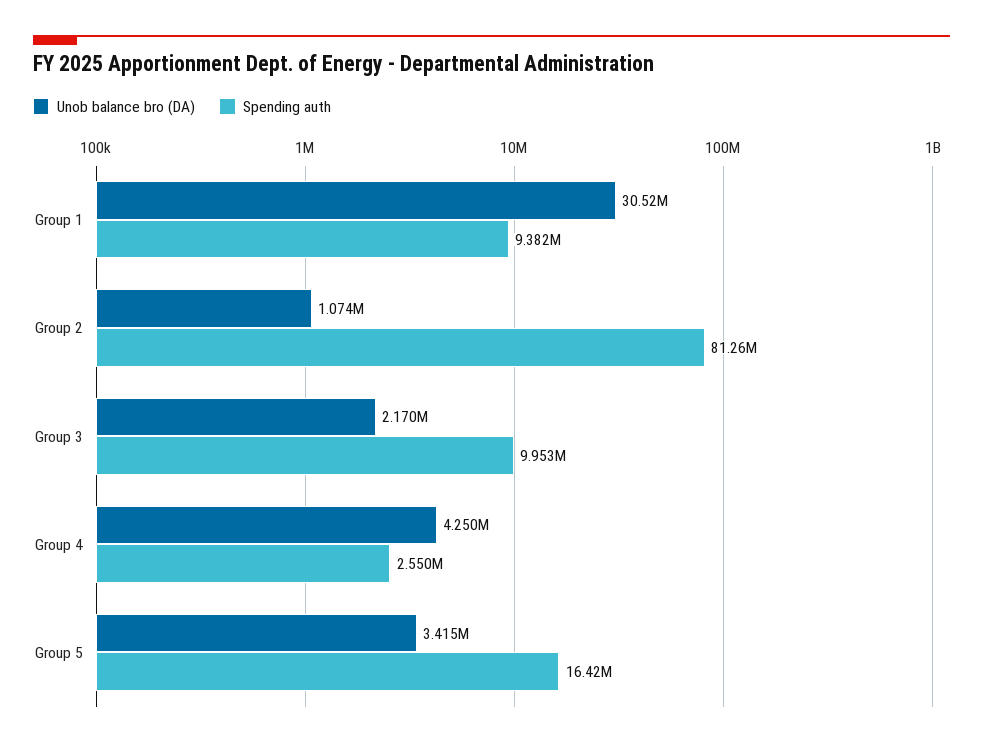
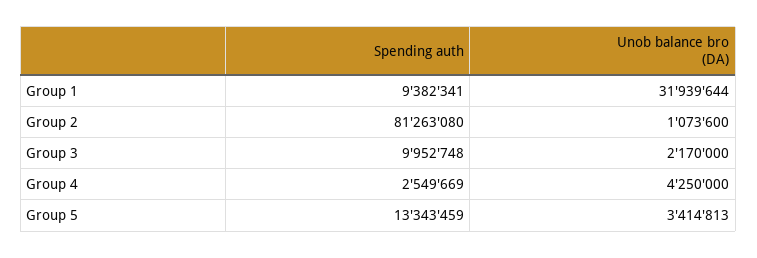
  {
    "Unob balance bro (DA)": {
-     "Group 1": 30520000,
+     "Group 1": 31939644,
      "Group 2": 1073600,
      "Group 3": 2170000,
      "Group 4": 4250000,
      "Group 5": 3414813
    },
    "Spending auth": {
      "Group 1": 9382341,
      "Group 2": 81263080,
      "Group 3": 9952748,
      "Group 4": 2549669,
-     "Group 5": 16420000
+     "Group 5": 13343459
    }
  }

